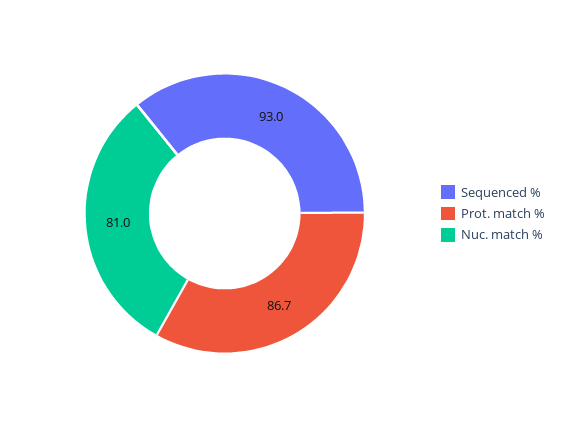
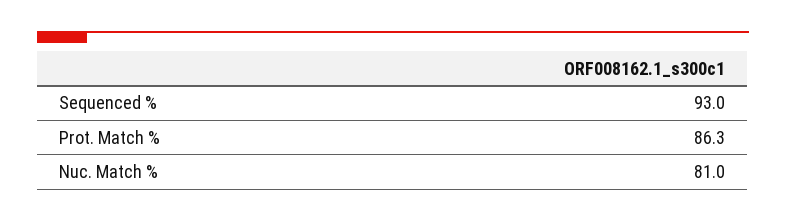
  {
    "Sequenced %": 93,
-   "Prot. match %": 86.7,
+   "Prot. match %": 86.3,
    "Nuc. match %": 81
  }

